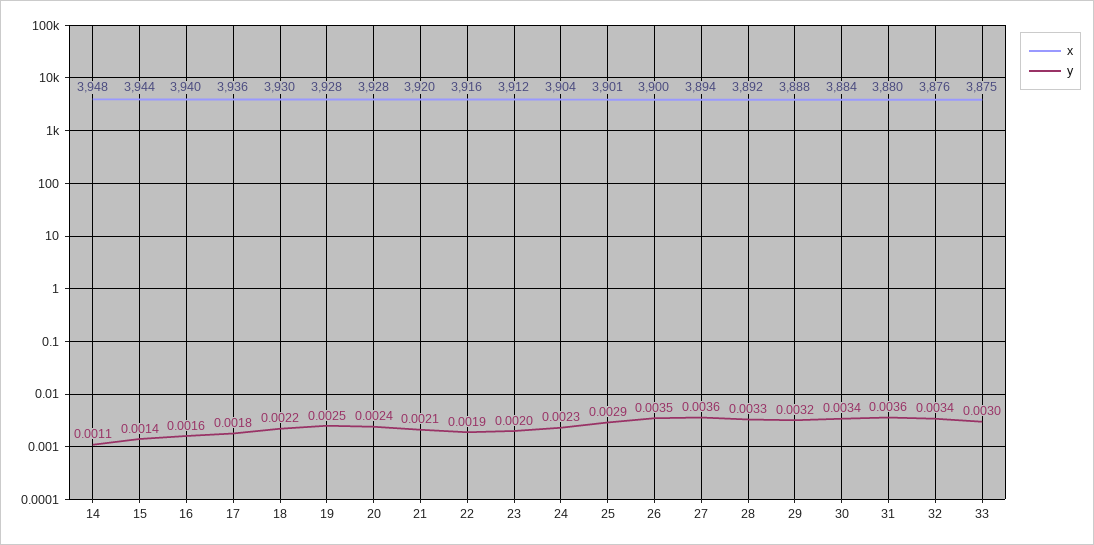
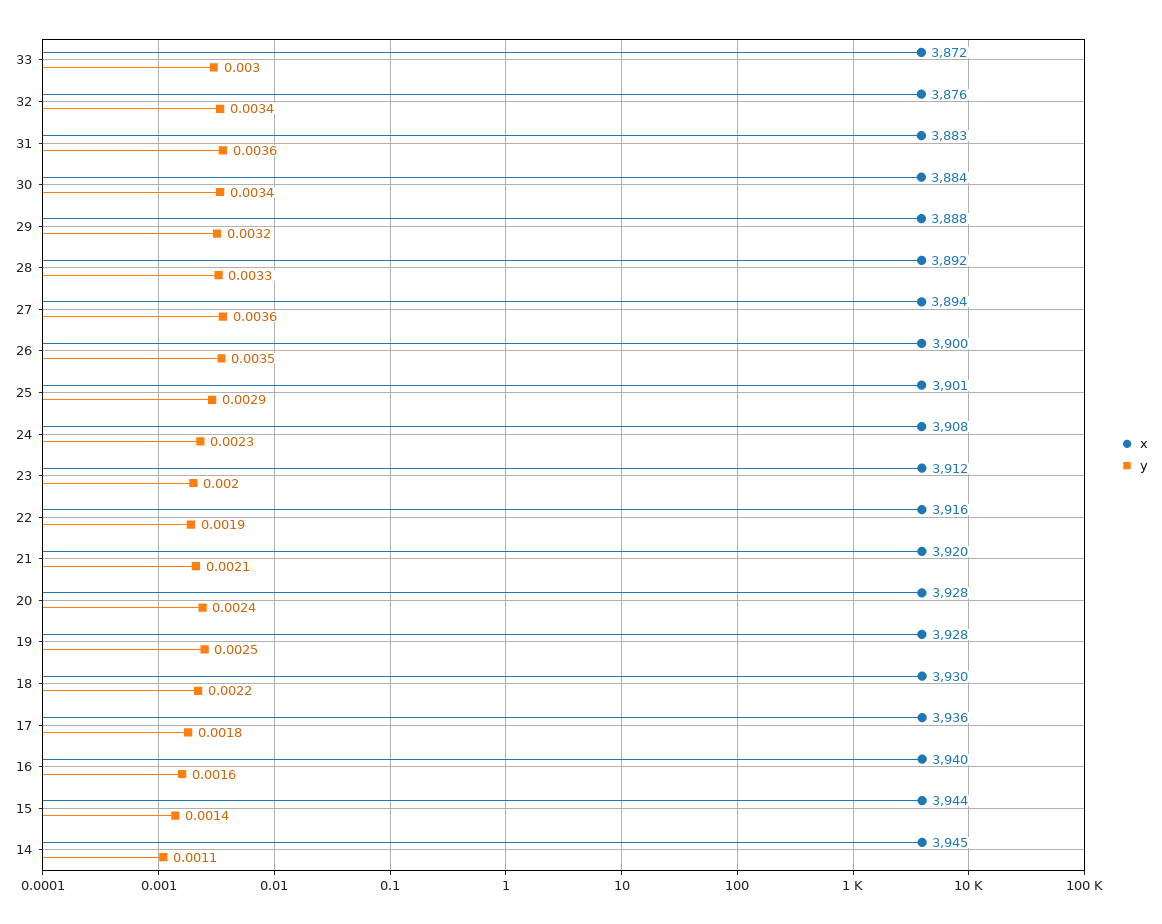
  {
    "x": {
-     "14": 3948,
+     "14": 3945,
      "15": 3944,
      "16": 3940,
      "17": 3936,
      "18": 3930,
      "19": 3928,
      "20": 3928,
      "21": 3920,
      "22": 3916,
      "23": 3912,
-     "24": 3904,
+     "24": 3908,
      "25": 3901,
      "26": 3900,
      "27": 3894,
      "28": 3892,
      "29": 3888,
      "30": 3884,
-     "31": 3880,
+     "31": 3883,
      "32": 3876,
-     "33": 3875
+     "33": 3872
    },
    "y": {
      "14": 0.0011,
      "15": 0.0014,
      "16": 0.0016,
      "17": 0.0018,
      "18": 0.0022,
      "19": 0.0025,
      "20": 0.0024,
      "21": 0.0021,
      "22": 0.0019,
      "23": 0.002,
      "24": 0.0023,
      "25": 0.0029,
      "26": 0.0035,
      "27": 0.0036,
      "28": 0.0033,
      "29": 0.0032,
      "30": 0.0034,
      "31": 0.0036,
      "32": 0.0034,
      "33": 0.003
    }
  }

